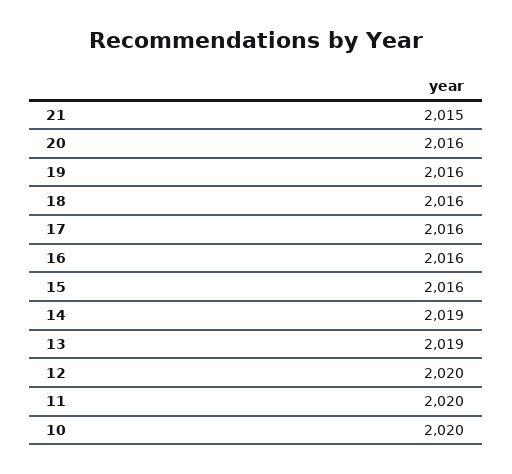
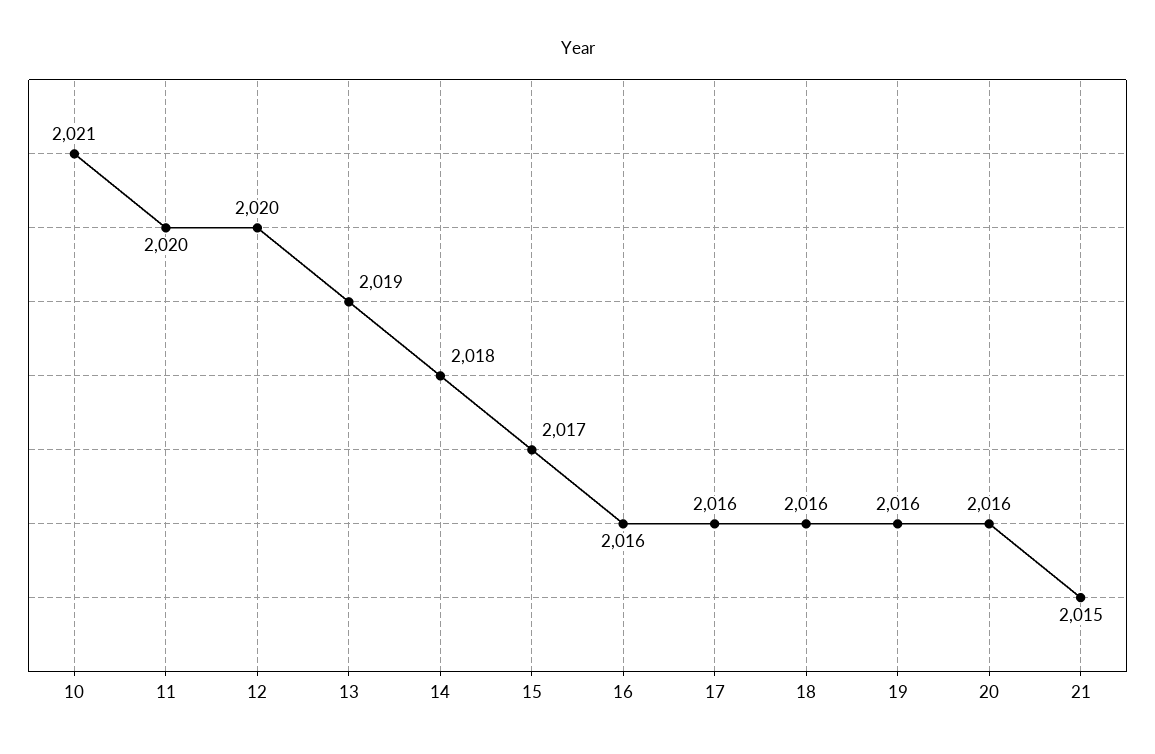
  {
    "21": 2015,
    "20": 2016,
    "19": 2016,
    "18": 2016,
    "17": 2016,
    "16": 2016,
-   "15": 2016,
+   "15": 2017,
-   "14": 2019,
+   "14": 2018,
    "13": 2019,
    "12": 2020,
    "11": 2020,
-   "10": 2020
+   "10": 2021
  }

